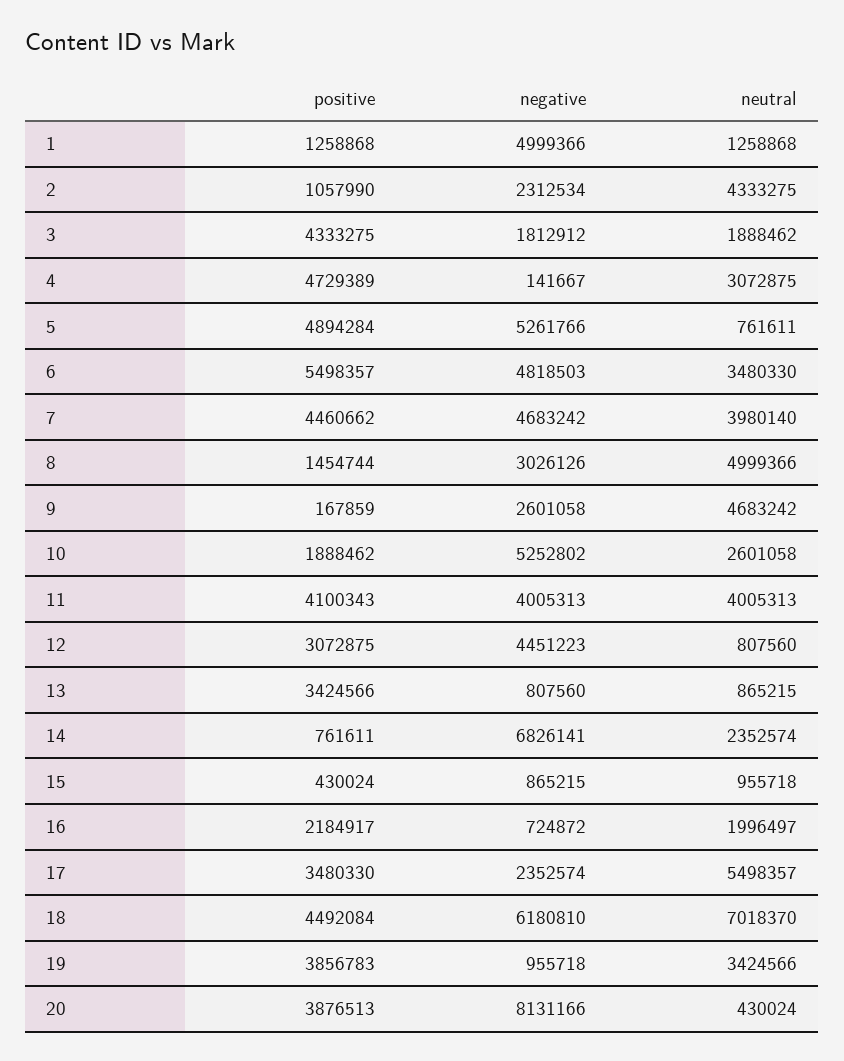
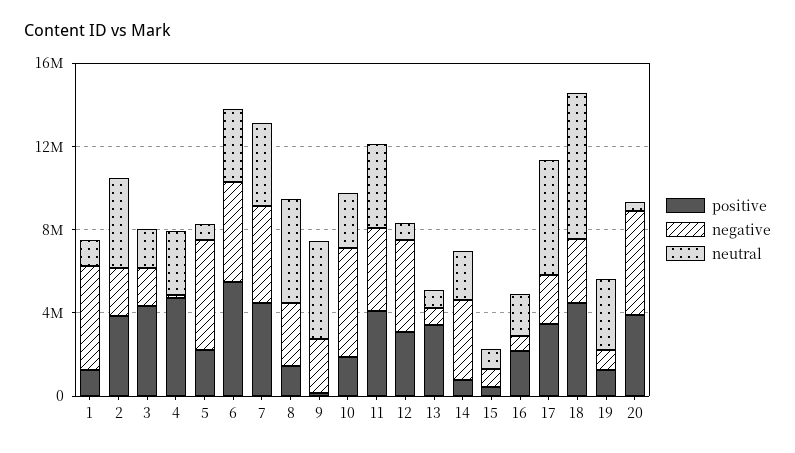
  {
    "positive": {
      "1": 1258868,
-     "2": 1057990,
+     "2": 4000000,
      "3": 4333275,
      "4": 4729389,
-     "5": 4894284,
+     "5": 2000000,
      "6": 5498357,
      "7": 4460662,
      "8": 1454744,
      "9": 167859,
      "10": 1888462,
      "11": 4100343,
      "12": 3072875,
      "13": 3424566,
      "14": 761611,
      "15": 430024,
      "16": 2184917,
      "17": 3480330,
      "18": 4492084,
-     "19": 3856783,
+     "19": 1000000,
      "20": 3876513
    },
    "negative": {
      "1": 4999366,
      "2": 2312534,
      "3": 1812912,
      "4": 141667,
      "5": 5261766,
      "6": 4818503,
      "7": 4683242,
      "8": 3026126,
      "9": 2601058,
      "10": 5252802,
      "11": 4005313,
      "12": 4451223,
      "13": 807560,
-     "14": 6826141,
+     "14": 4000000,
      "15": 865215,
      "16": 724872,
      "17": 2352574,
-     "18": 6180810,
+     "18": 3000000,
      "19": 955718,
-     "20": 8131166
+     "20": 5000000
    },
    "neutral": {
      "1": 1258868,
      "2": 4333275,
      "3": 1888462,
      "4": 3072875,
      "5": 761611,
      "6": 3480330,
      "7": 3980140,
      "8": 4999366,
      "9": 4683242,
      "10": 2601058,
      "11": 4005313,
      "12": 807560,
      "13": 865215,
      "14": 2352574,
      "15": 955718,
      "16": 1996497,
      "17": 5498357,
      "18": 7018370,
      "19": 3424566,
      "20": 430024
    }
  }

